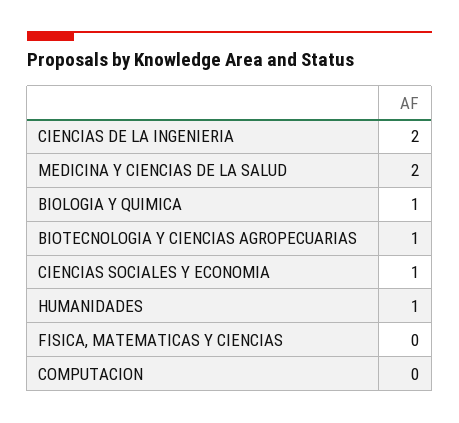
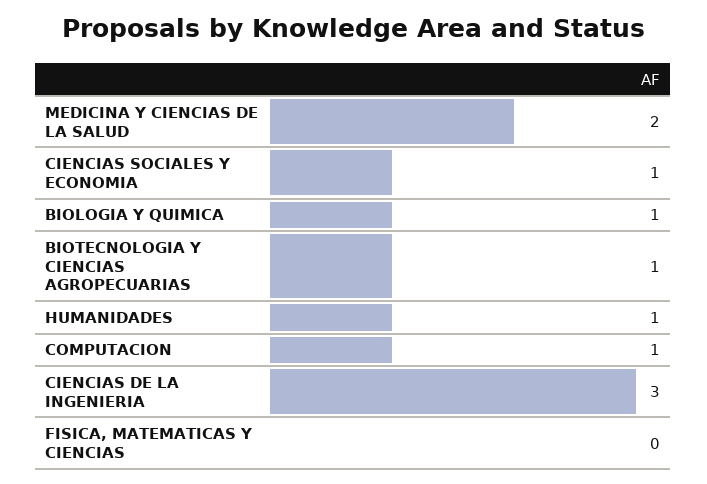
  {
-   "CIENCIAS DE LA INGENIERIA": 2,
+   "CIENCIAS DE LA INGENIERIA": 3,
    "MEDICINA Y CIENCIAS DE LA SALUD": 2,
    "BIOLOGIA Y QUIMICA": 1,
    "BIOTECNOLOGIA Y CIENCIAS AGROPECUARIAS": 1,
    "CIENCIAS SOCIALES Y ECONOMIA": 1,
    "HUMANIDADES": 1,
    "FISICA, MATEMATICAS Y CIENCIAS": 0,
-   "COMPUTACION": 0
+   "COMPUTACION": 1
  }

